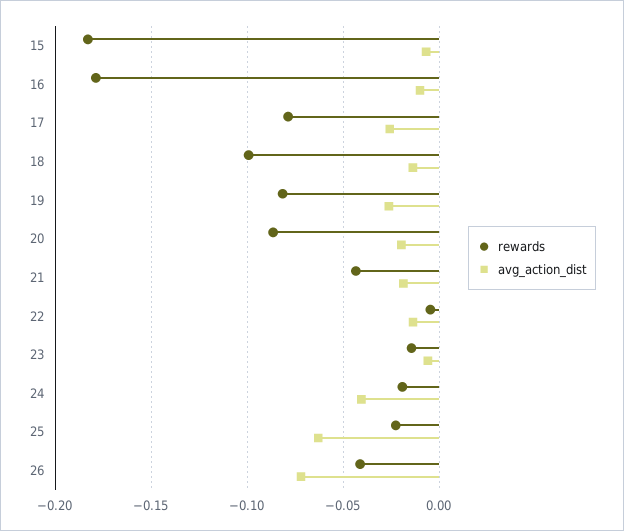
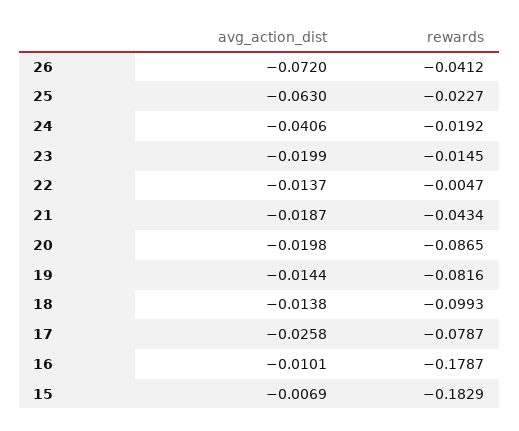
  {
    "rewards": {
      "15": -0.1829,
      "16": -0.1787,
      "17": -0.0787,
      "18": -0.0993,
      "19": -0.0816,
      "20": -0.0865,
      "21": -0.0434,
      "22": -0.0047,
      "23": -0.0145,
      "24": -0.0192,
      "25": -0.0227,
      "26": -0.0412
    },
    "avg_action_dist": {
      "15": -0.0069,
      "16": -0.0101,
      "17": -0.0258,
      "18": -0.0138,
-     "19": -0.025,
+     "19": -0.0144,
      "20": -0.0198,
      "21": -0.0187,
      "22": -0.0137,
-     "23": -0.005,
+     "23": -0.0199,
      "24": -0.0406,
      "25": -0.063,
      "26": -0.072
    }
  }

